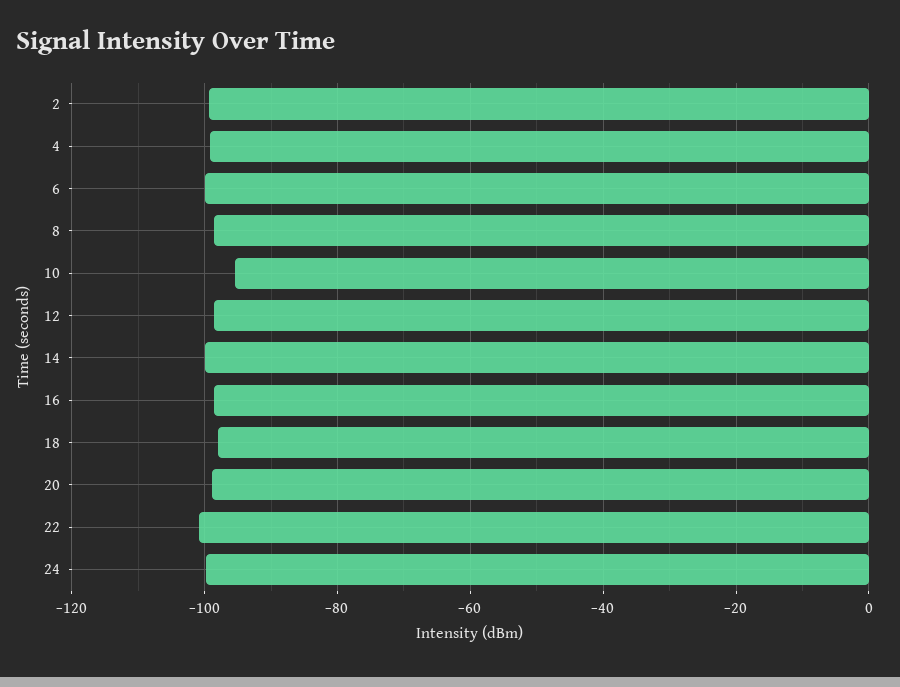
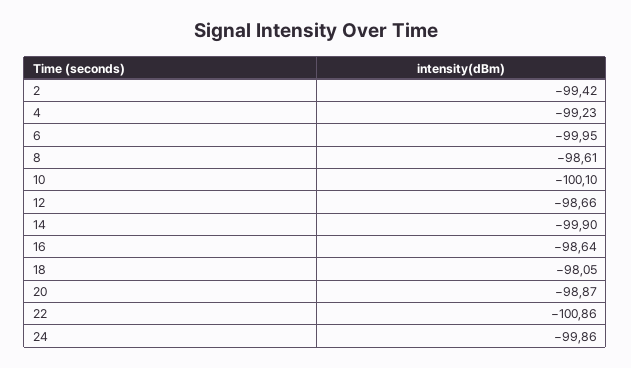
  {
    "2": -99.42,
    "4": -99.23,
    "6": -99.95,
    "8": -98.61,
-   "10": -96,
+   "10": -100.1,
    "12": -98.66,
    "14": -99.9,
    "16": -98.64,
    "18": -98.05,
    "20": -98.87,
    "22": -100.86,
    "24": -99.86
  }

